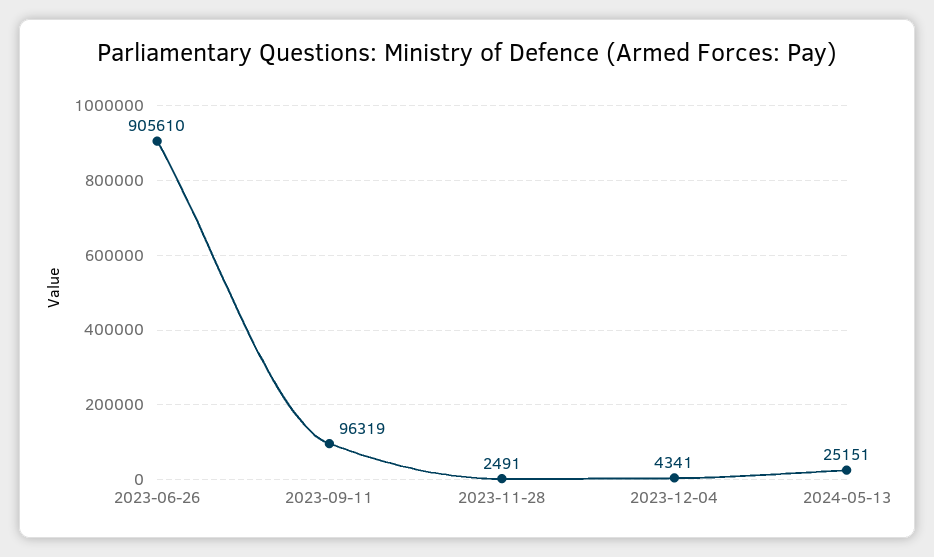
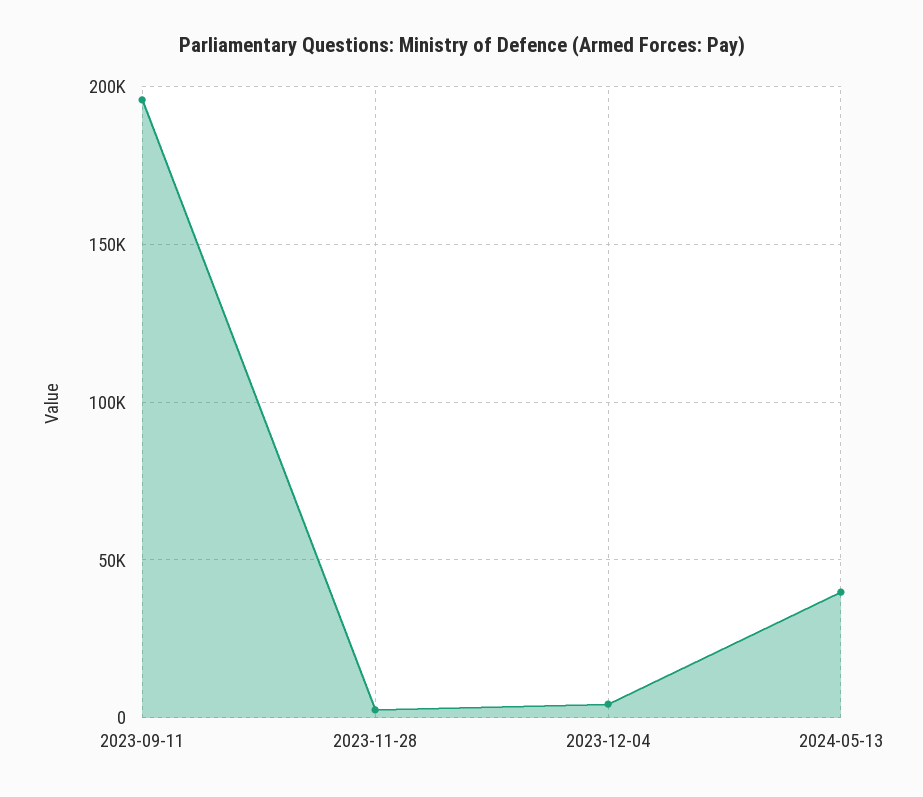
  {
-   "2023-06-26": 905610,
-   "2023-09-11": 96319,
+   "2023-09-11": 195000,
    "2023-11-28": 2491,
    "2023-12-04": 4341,
-   "2024-05-13": 25151
+   "2024-05-13": 40000
  }

